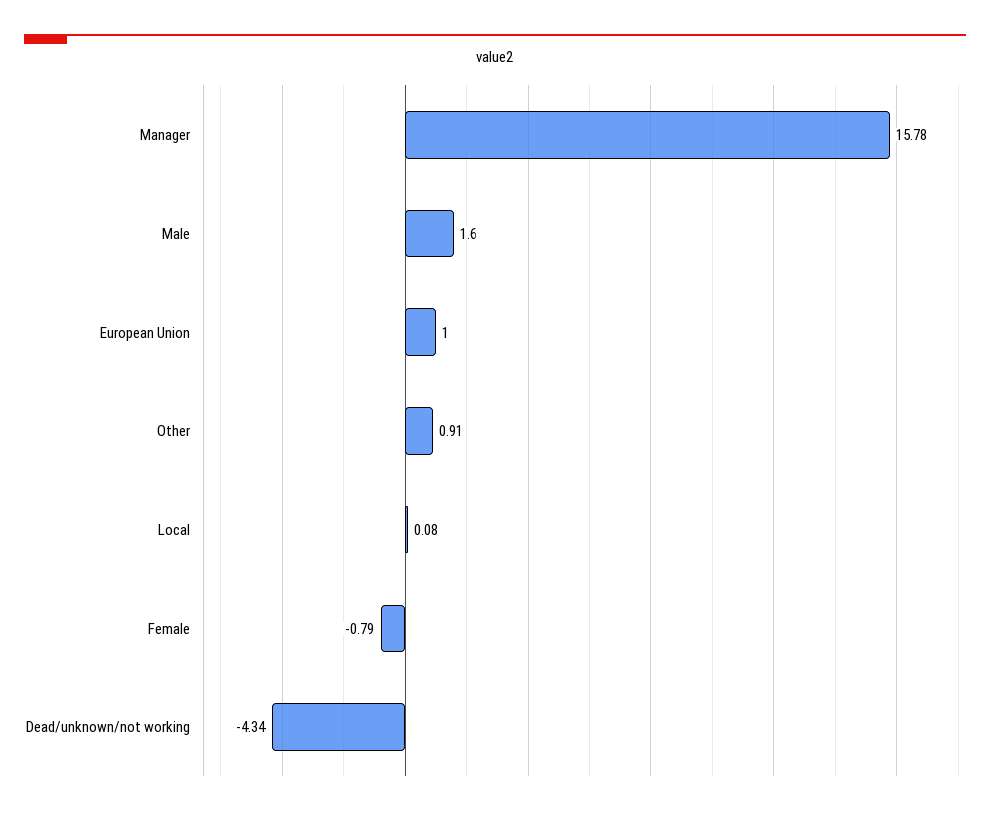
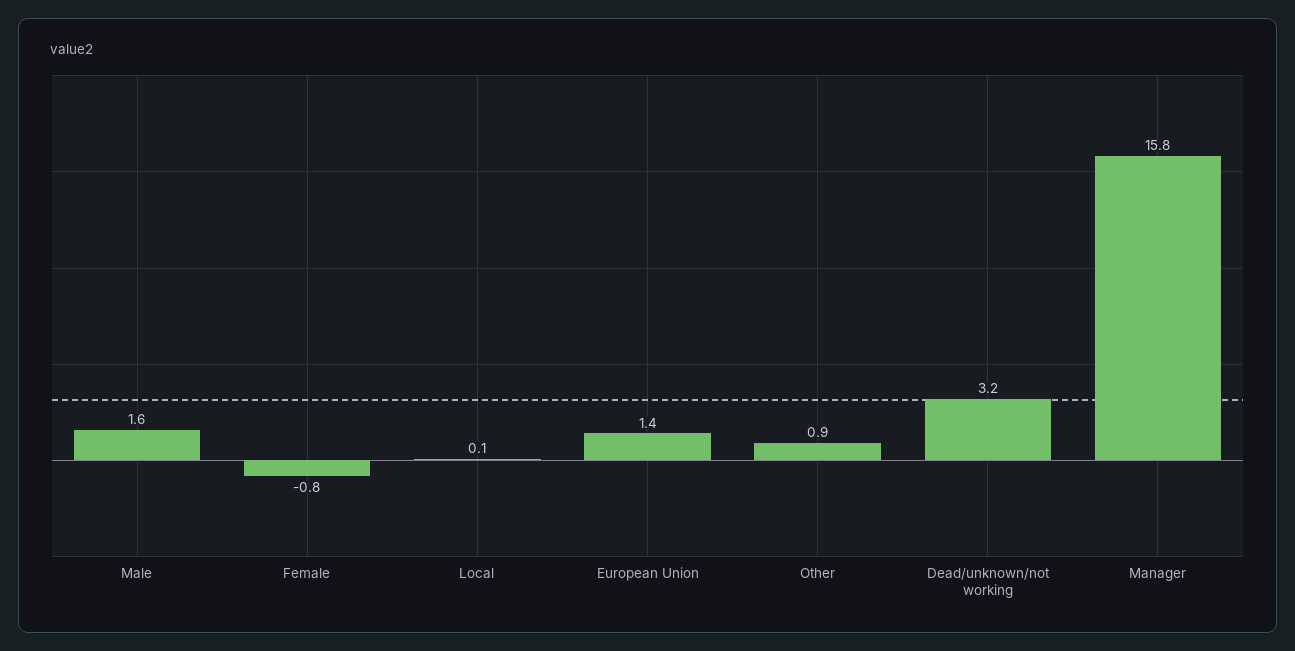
  {
    "Manager": 15.78,
    "Male": 1.6,
-   "European Union": 1,
+   "European Union": 1.4,
    "Other": 0.91,
    "Local": 0.08,
    "Female": -0.79,
-   "Dead/unknown/not working": -4.34
+   "Dead/unknown/not working": 3.2
  }

